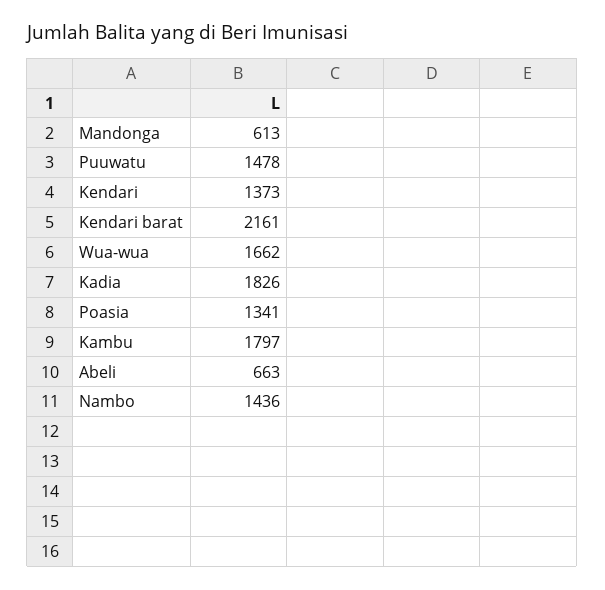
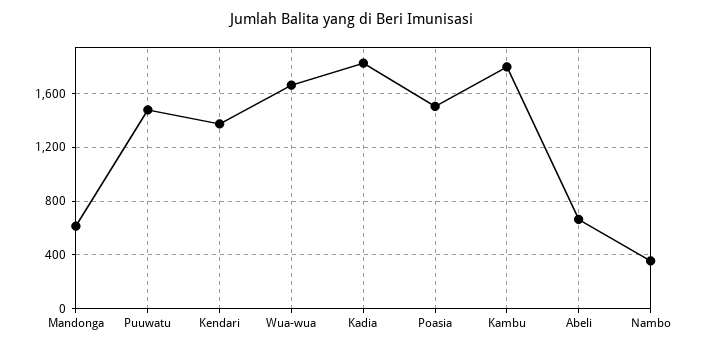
  {
    "Mandonga": 613,
    "Puuwatu": 1478,
    "Kendari": 1373,
-   "Kendari barat": 2161,
    "Wua-wua": 1662,
    "Kadia": 1826,
-   "Poasia": 1341,
+   "Poasia": 1500,
    "Kambu": 1797,
    "Abeli": 663,
-   "Nambo": 1436
+   "Nambo": 350
  }

